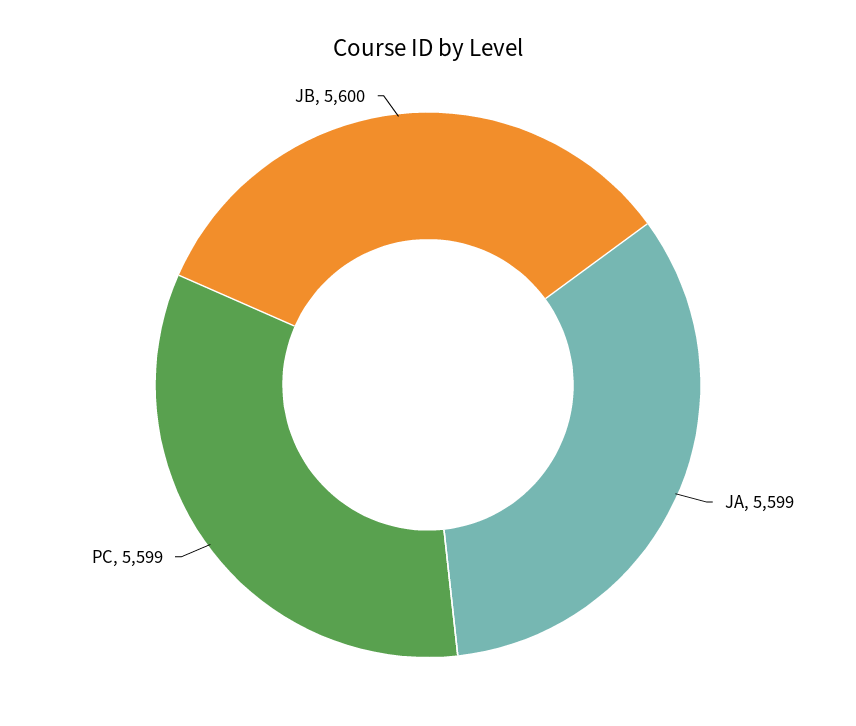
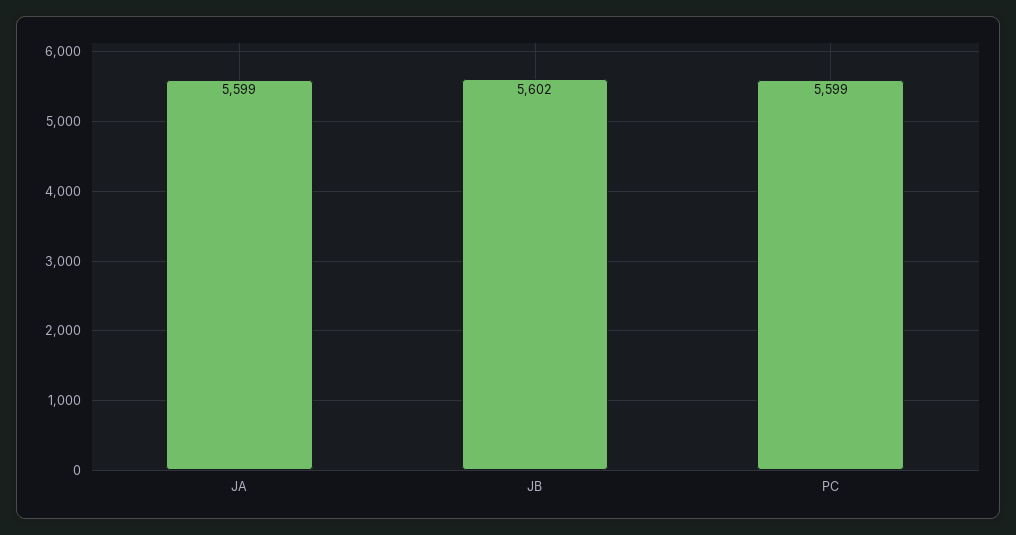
  {
    "JA": 5599,
    "PC": 5599,
-   "JB": 5600
+   "JB": 5602
  }

